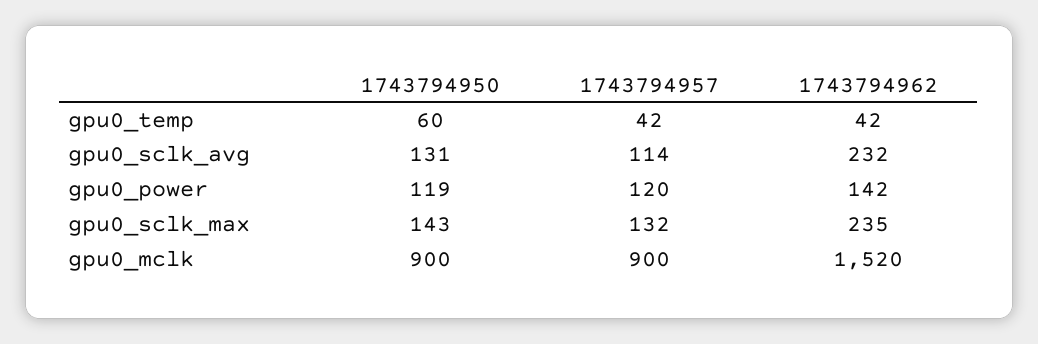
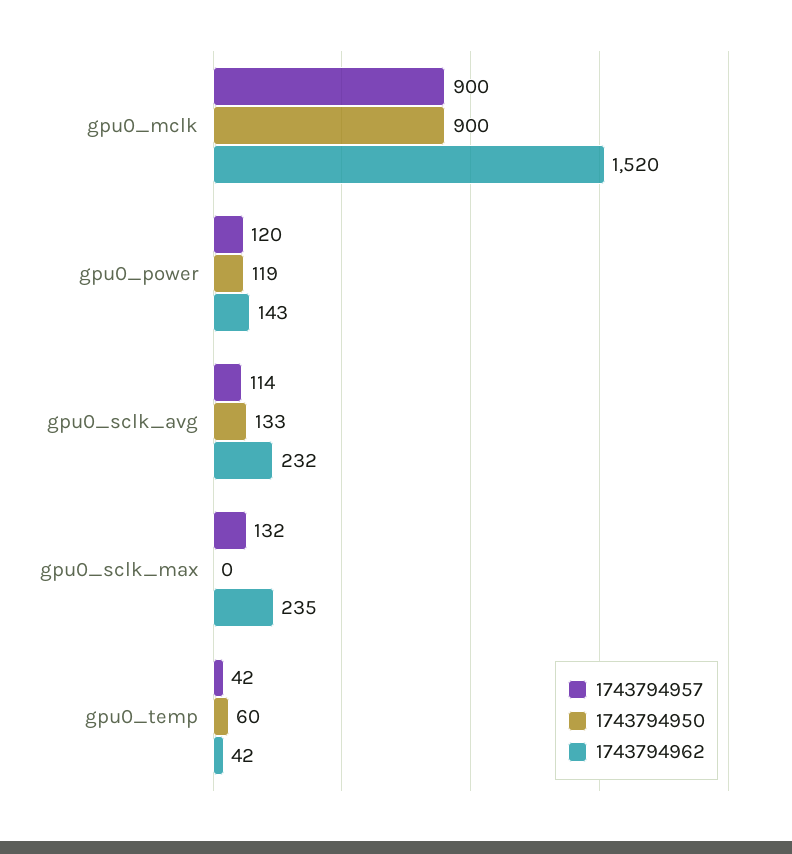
  {
    "1743794950": {
      "gpu0_temp": 60,
-     "gpu0_sclk_avg": 131,
+     "gpu0_sclk_avg": 133,
      "gpu0_power": 119,
-     "gpu0_sclk_max": 143,
+     "gpu0_sclk_max": 0,
      "gpu0_mclk": 900
    },
    "1743794957": {
      "gpu0_temp": 42,
      "gpu0_sclk_avg": 114,
      "gpu0_power": 120,
      "gpu0_sclk_max": 132,
      "gpu0_mclk": 900
    },
    "1743794962": {
      "gpu0_temp": 42,
      "gpu0_sclk_avg": 232,
-     "gpu0_power": 142,
+     "gpu0_power": 143,
      "gpu0_sclk_max": 235,
      "gpu0_mclk": 1520
    }
  }

